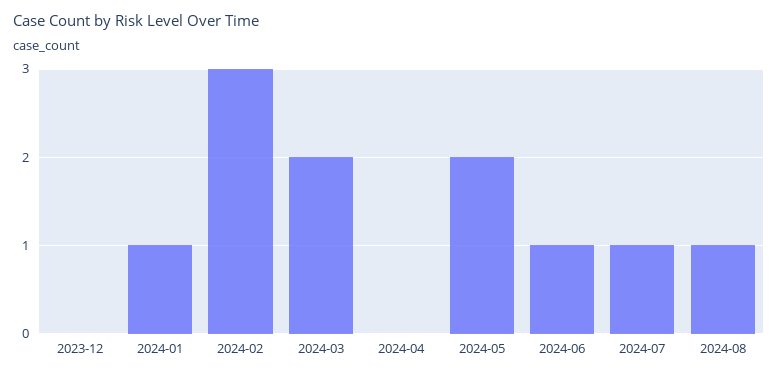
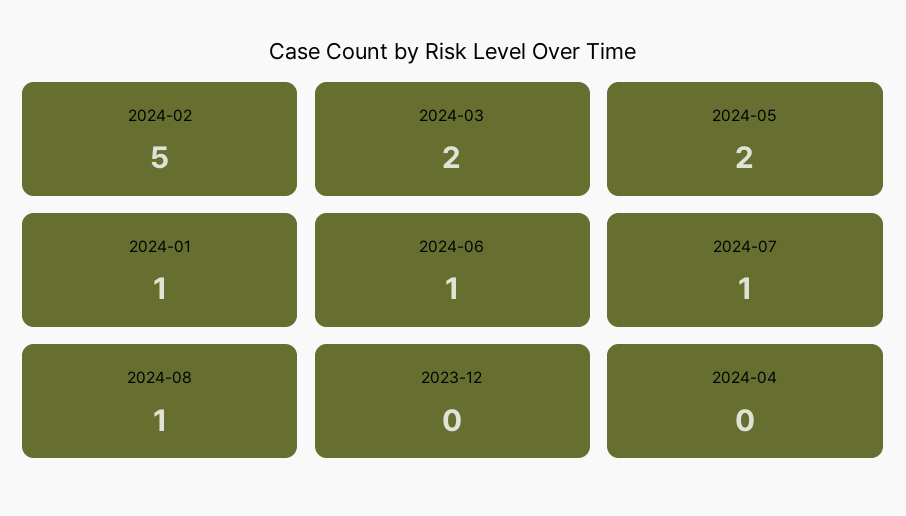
  {
    "2023-12": 0,
    "2024-01": 1,
-   "2024-02": 3,
+   "2024-02": 5,
    "2024-03": 2,
    "2024-04": 0,
    "2024-05": 2,
    "2024-06": 1,
    "2024-07": 1,
    "2024-08": 1
  }

